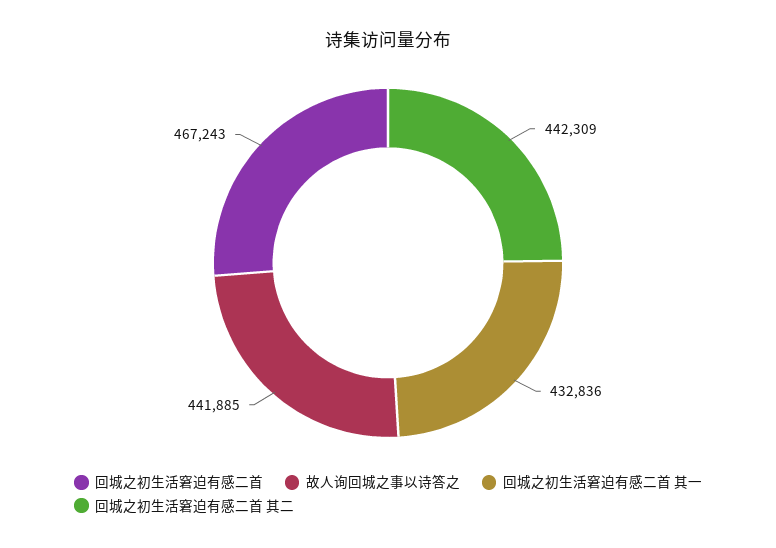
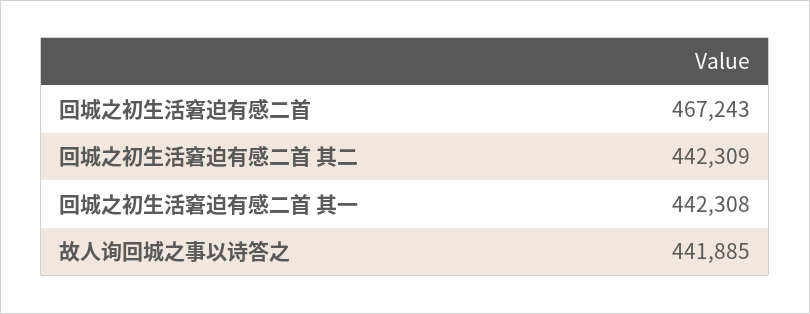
  {
    "回城之初生活窘迫有感二首": 467243,
    "故人询回城之事以诗答之": 441885,
-   "回城之初生活窘迫有感二首 其一": 432836,
+   "回城之初生活窘迫有感二首 其一": 442308,
    "回城之初生活窘迫有感二首 其二": 442309
  }

